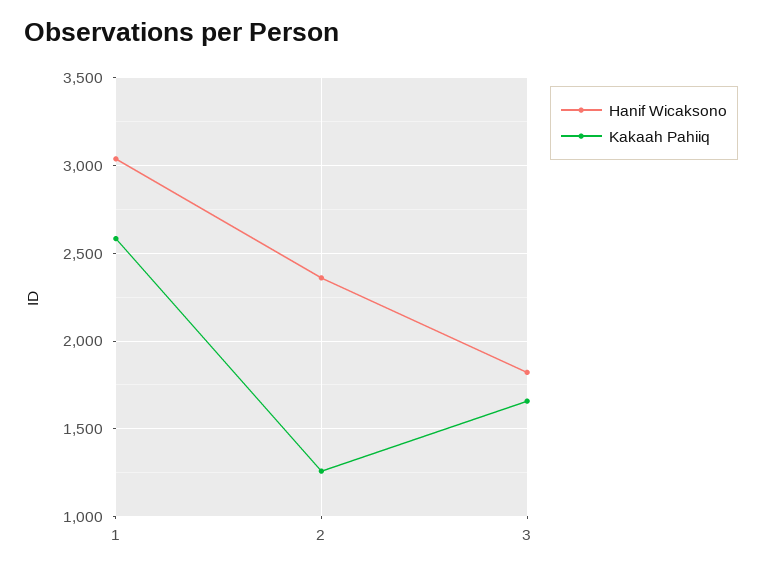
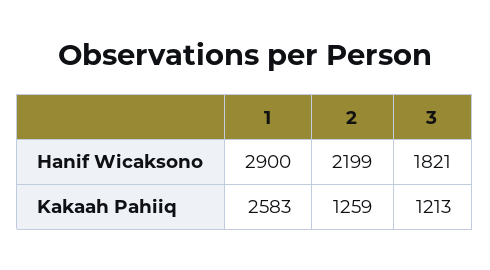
  {
    "Hanif Wicaksono": {
-     "1": 3050,
+     "1": 2900,
-     "2": 2350,
+     "2": 2199,
      "3": 1821
    },
    "Kakaah Pahiiq": {
      "1": 2583,
      "2": 1259,
-     "3": 1650
+     "3": 1213
    }
  }

